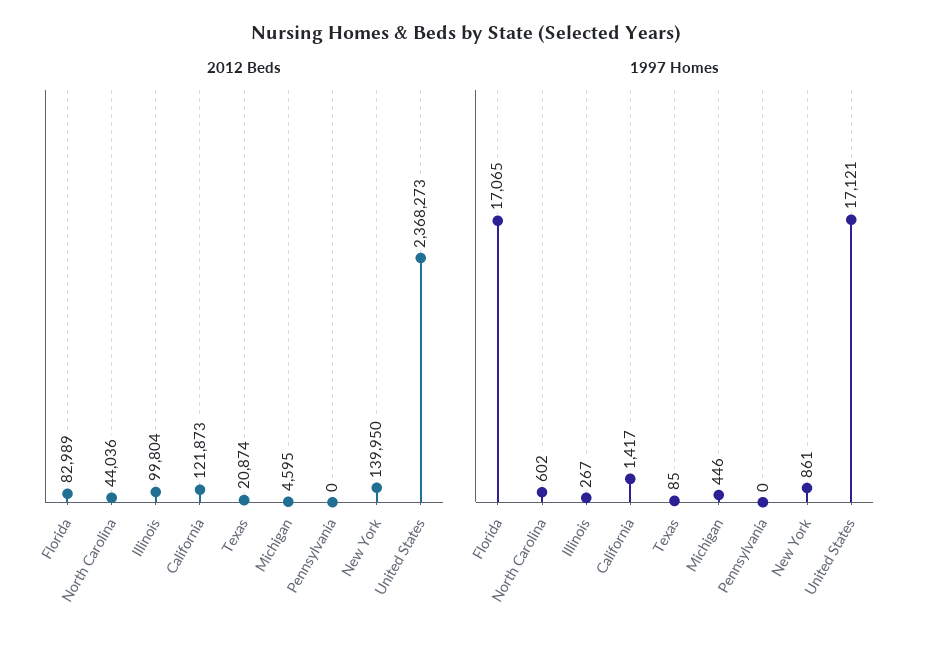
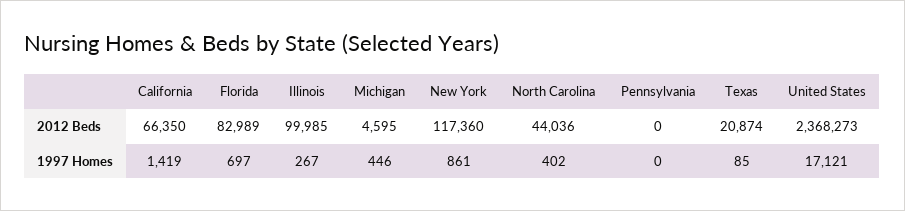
  {
    "2012 Beds": {
      "Florida": 82989,
      "North Carolina": 44036,
-     "Illinois": 99804,
+     "Illinois": 99985,
-     "California": 121873,
+     "California": 66350,
      "Texas": 20874,
      "Michigan": 4595,
      "Pennsylvania": 0,
-     "New York": 139950,
+     "New York": 117360,
      "United States": 2368273
    },
    "1997 Homes": {
-     "Florida": 17065,
+     "Florida": 697,
-     "North Carolina": 602,
+     "North Carolina": 402,
      "Illinois": 267,
-     "California": 1417,
+     "California": 1419,
      "Texas": 85,
      "Michigan": 446,
      "Pennsylvania": 0,
      "New York": 861,
      "United States": 17121
    }
  }

